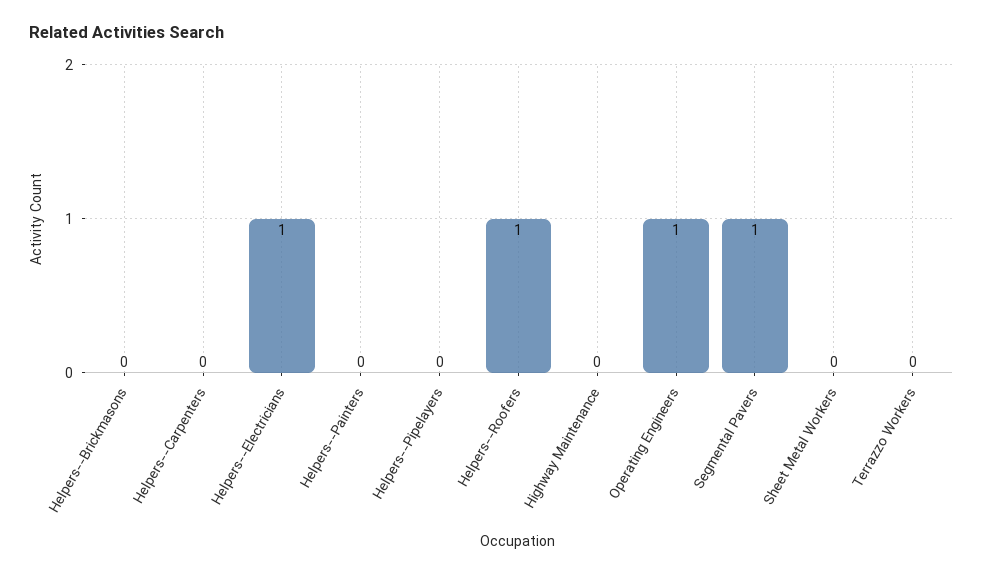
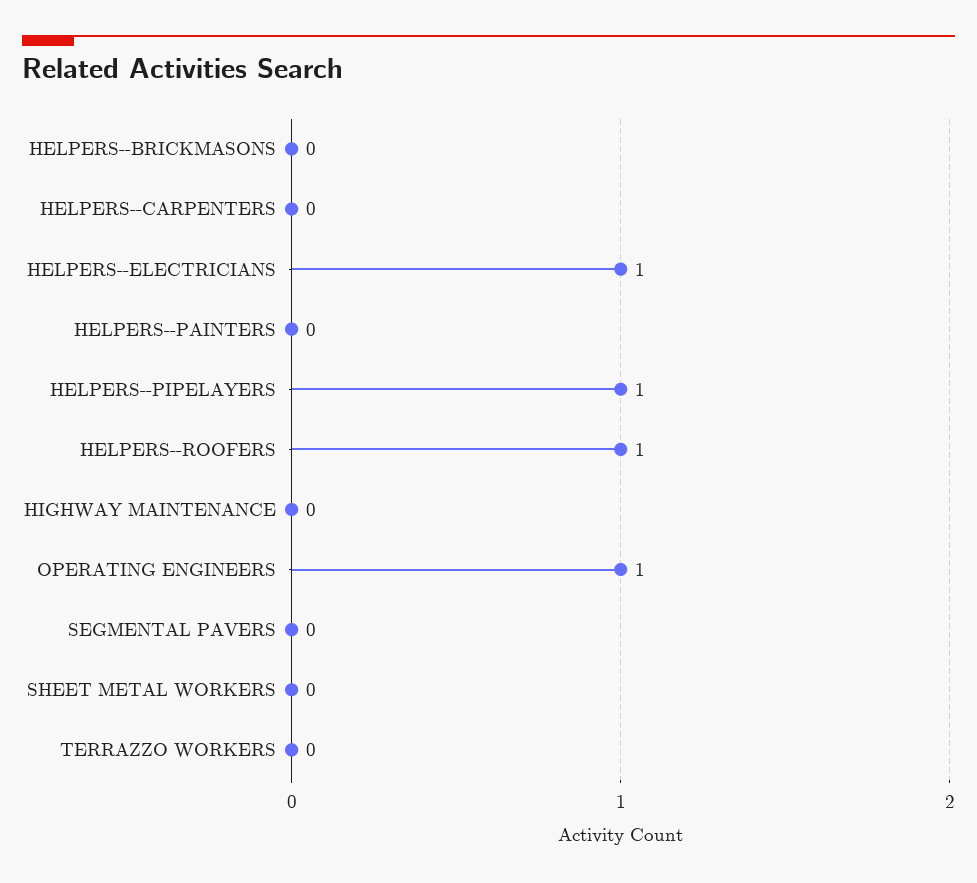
  {
    "Helpers--Brickmasons": 0,
    "Helpers--Carpenters": 0,
    "Helpers--Electricians": 1,
    "Helpers--Painters": 0,
-   "Helpers--Pipelayers": 0,
+   "Helpers--Pipelayers": 1,
    "Helpers--Roofers": 1,
    "Highway Maintenance": 0,
    "Operating Engineers": 1,
-   "Segmental Pavers": 1,
+   "Segmental Pavers": 0,
    "Sheet Metal Workers": 0,
    "Terrazzo Workers": 0
  }

